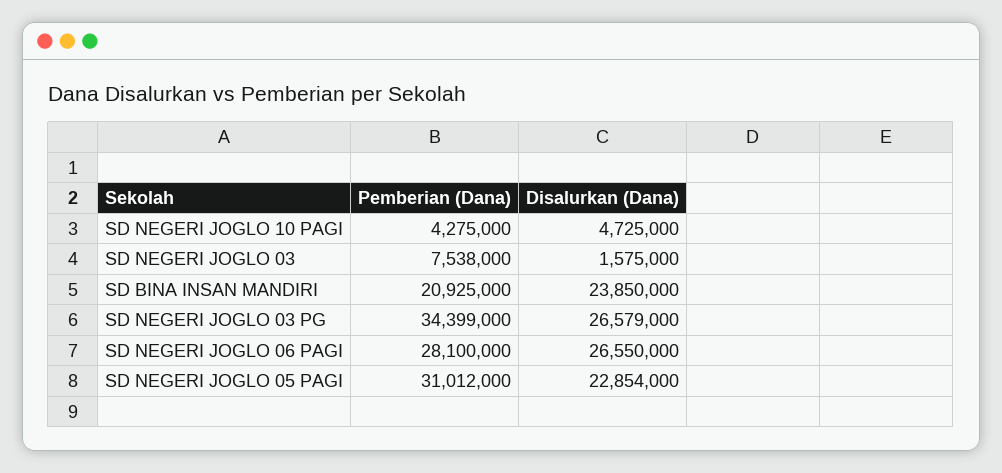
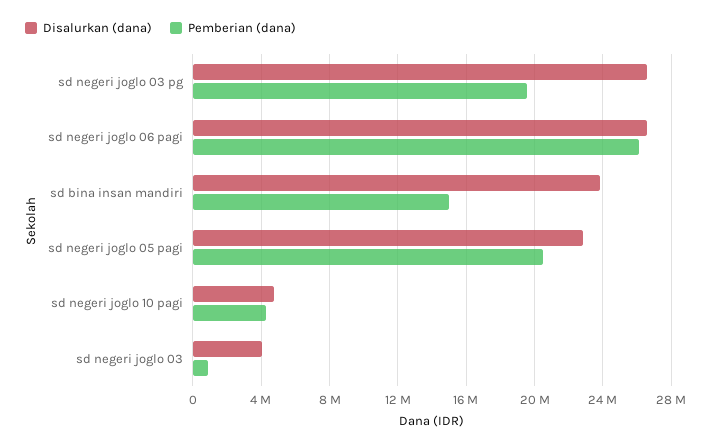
  {
    "Pemberian (Dana)": {
      "SD NEGERI JOGLO 10 PAGI": 4275000,
-     "SD NEGERI JOGLO 03": 7538000,
+     "SD NEGERI JOGLO 03": 1000000,
-     "SD BINA INSAN MANDIRI": 20925000,
+     "SD BINA INSAN MANDIRI": 15000000,
-     "SD NEGERI JOGLO 03 PG": 34399000,
+     "SD NEGERI JOGLO 03 PG": 19500000,
-     "SD NEGERI JOGLO 06 PAGI": 28100000,
+     "SD NEGERI JOGLO 06 PAGI": 26000000,
-     "SD NEGERI JOGLO 05 PAGI": 31012000
+     "SD NEGERI JOGLO 05 PAGI": 20500000
    },
    "Disalurkan (Dana)": {
      "SD NEGERI JOGLO 10 PAGI": 4725000,
-     "SD NEGERI JOGLO 03": 1575000,
+     "SD NEGERI JOGLO 03": 4000000,
      "SD BINA INSAN MANDIRI": 23850000,
      "SD NEGERI JOGLO 03 PG": 26579000,
      "SD NEGERI JOGLO 06 PAGI": 26550000,
      "SD NEGERI JOGLO 05 PAGI": 22854000
    }
  }

